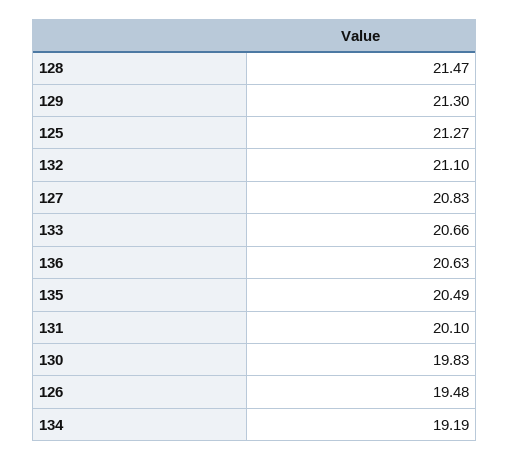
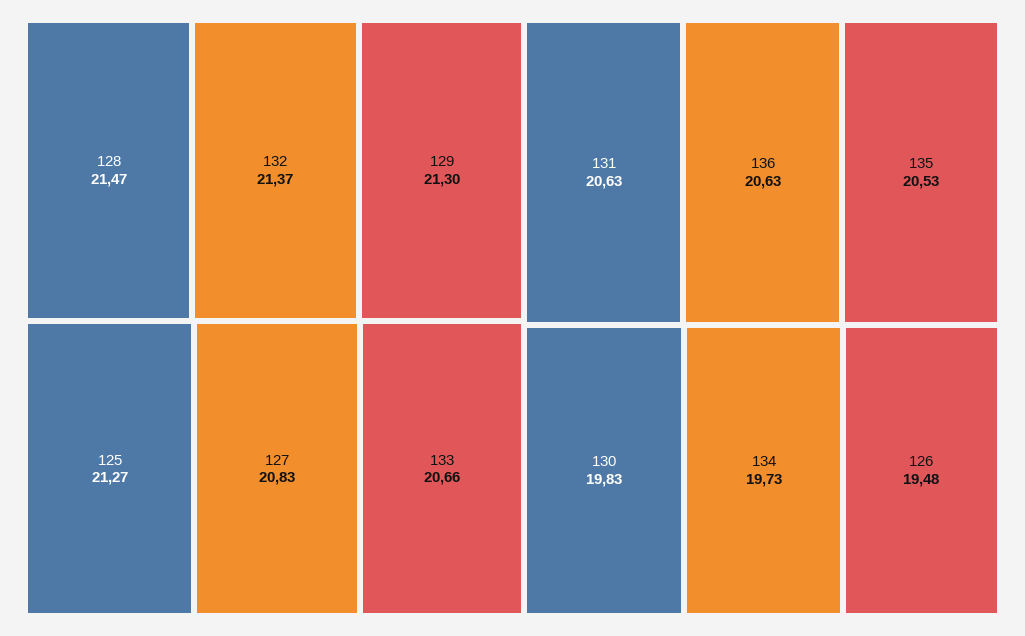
  {
    "128": 21.47,
    "129": 21.3,
    "125": 21.27,
-   "132": 21.1,
+   "132": 21.37,
    "127": 20.83,
    "133": 20.66,
    "136": 20.63,
-   "135": 20.49,
+   "135": 20.53,
-   "131": 20.1,
+   "131": 20.63,
    "130": 19.83,
    "126": 19.48,
-   "134": 19.19
+   "134": 19.73
  }

